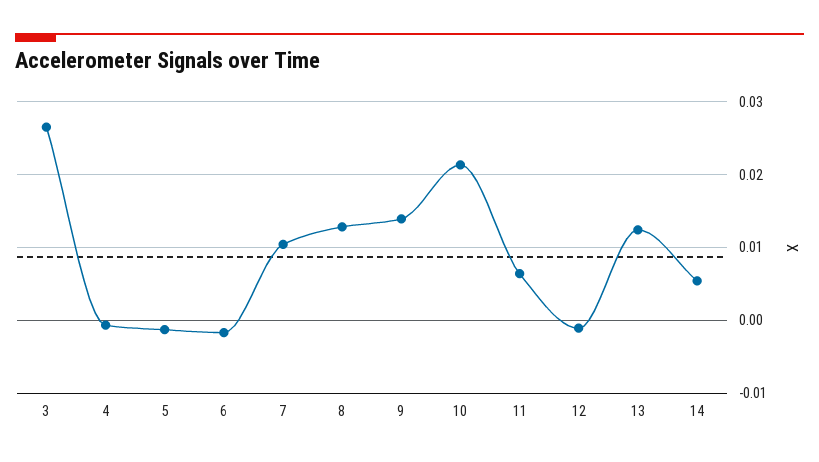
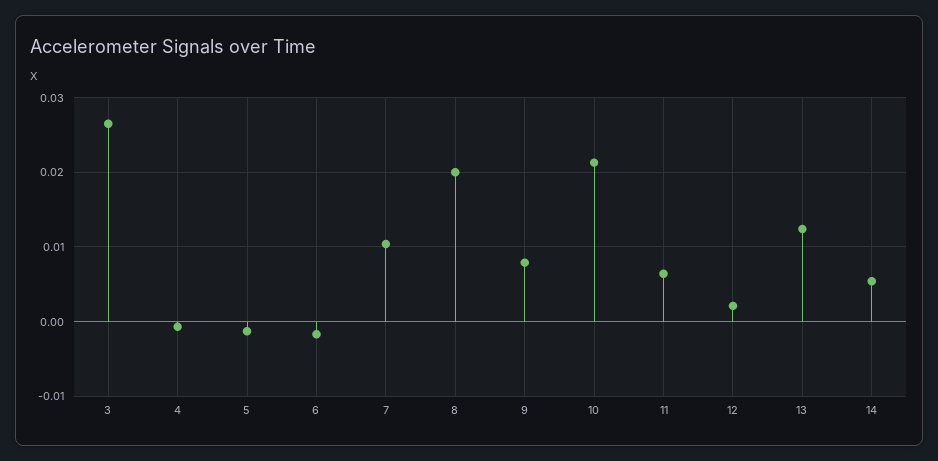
  {
    "3": 0.027,
    "4": -0.001,
    "5": -0.001,
    "6": -0.002,
    "7": 0.01,
-   "8": 0.013,
+   "8": 0.02,
-   "9": 0.014,
+   "9": 0.008,
    "10": 0.021,
    "11": 0.006,
-   "12": -0.001,
+   "12": 0.002,
    "13": 0.012,
    "14": 0.005
  }

